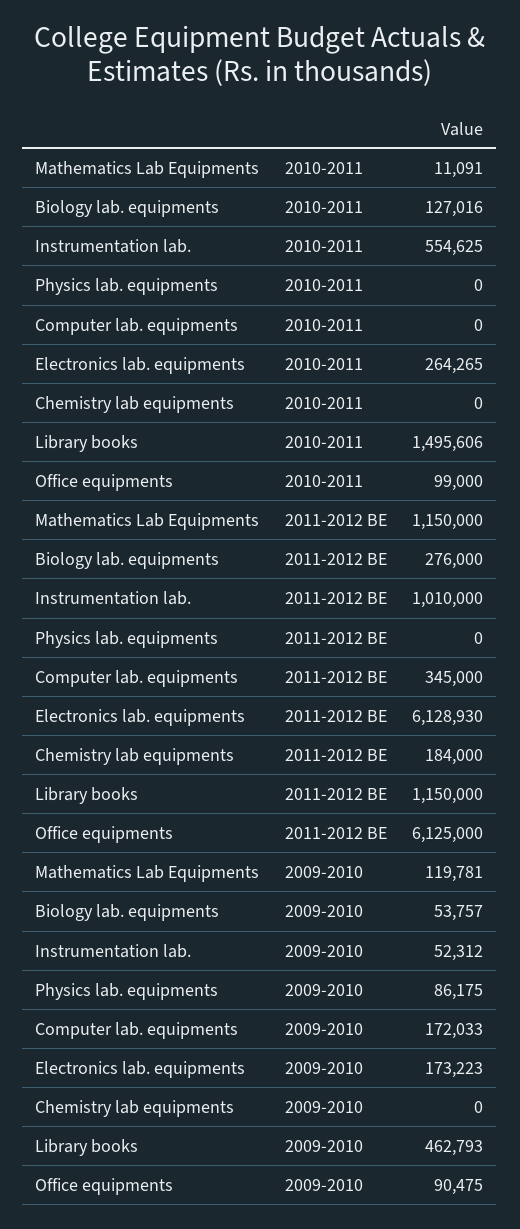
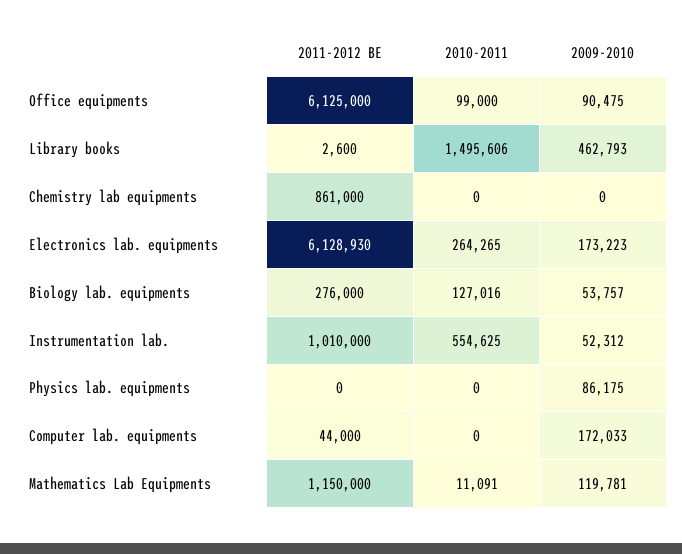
  {
    "Mathematics Lab Equipments": {
      "2010-2011": 11091,
      "2011-2012 BE": 1150000,
      "2009-2010": 119781
    },
    "Biology lab. equipments": {
      "2010-2011": 127016,
      "2011-2012 BE": 276000,
      "2009-2010": 53757
    },
    "Instrumentation lab.": {
      "2010-2011": 554625,
      "2011-2012 BE": 1010000,
      "2009-2010": 52312
    },
    "Physics lab. equipments": {
      "2010-2011": 0,
      "2011-2012 BE": 0,
      "2009-2010": 86175
    },
    "Computer lab. equipments": {
      "2010-2011": 0,
-     "2011-2012 BE": 345000,
+     "2011-2012 BE": 44000,
      "2009-2010": 172033
    },
    "Electronics lab. equipments": {
      "2010-2011": 264265,
      "2011-2012 BE": 6128930,
      "2009-2010": 173223
    },
    "Chemistry lab equipments": {
      "2010-2011": 0,
-     "2011-2012 BE": 184000,
+     "2011-2012 BE": 861000,
      "2009-2010": 0
    },
    "Library books": {
      "2010-2011": 1495606,
-     "2011-2012 BE": 1150000,
+     "2011-2012 BE": 2600,
      "2009-2010": 462793
    },
    "Office equipments": {
      "2010-2011": 99000,
      "2011-2012 BE": 6125000,
      "2009-2010": 90475
    }
  }

